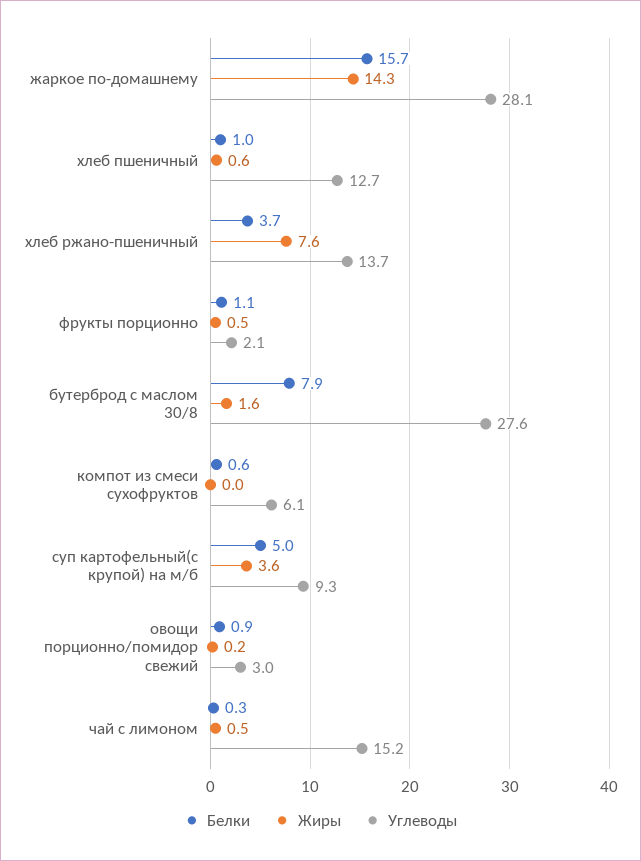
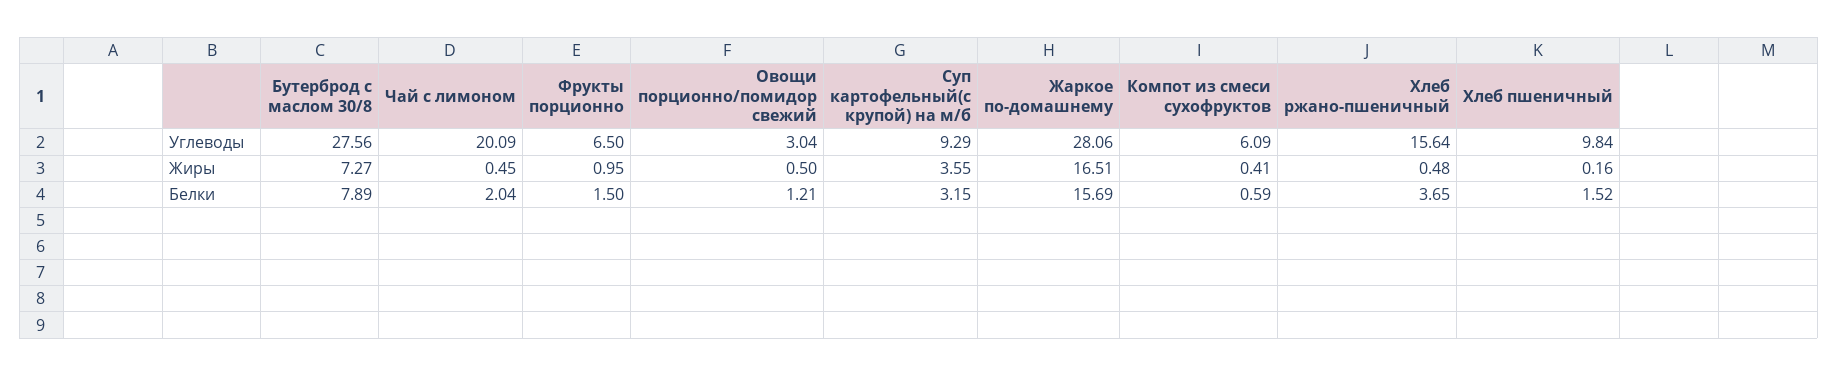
  {
    "Белки": {
      "жаркое по-домашнему": 15.69,
-     "хлеб пшеничный": 1,
+     "хлеб пшеничный": 1.52,
      "хлеб ржано-пшеничный": 3.65,
-     "фрукты порционно": 1.1,
+     "фрукты порционно": 1.5,
      "бутерброд с маслом 30/8": 7.89,
      "компот из смеси сухофруктов": 0.59,
-     "суп картофельный(с крупой) на м/б": 5,
+     "суп картофельный(с крупой) на м/б": 3.15,
-     "овощи порционно/помидор свежий": 0.9,
+     "овощи порционно/помидор свежий": 1.21,
-     "чай с лимоном": 0.3
+     "чай с лимоном": 2.04
    },
    "Жиры": {
-     "жаркое по-домашнему": 14.3,
+     "жаркое по-домашнему": 16.51,
-     "хлеб пшеничный": 0.6,
+     "хлеб пшеничный": 0.16,
-     "хлеб ржано-пшеничный": 7.6,
+     "хлеб ржано-пшеничный": 0.48,
-     "фрукты порционно": 0.5,
+     "фрукты порционно": 0.95,
-     "бутерброд с маслом 30/8": 1.6,
+     "бутерброд с маслом 30/8": 7.27,
-     "компот из смеси сухофруктов": 0,
+     "компот из смеси сухофруктов": 0.41,
      "суп картофельный(с крупой) на м/б": 3.55,
-     "овощи порционно/помидор свежий": 0.2,
+     "овощи порционно/помидор свежий": 0.5,
      "чай с лимоном": 0.45
    },
    "Углеводы": {
      "жаркое по-домашнему": 28.06,
-     "хлеб пшеничный": 12.7,
+     "хлеб пшеничный": 9.84,
-     "хлеб ржано-пшеничный": 13.7,
+     "хлеб ржано-пшеничный": 15.64,
-     "фрукты порционно": 2.1,
+     "фрукты порционно": 6.5,
      "бутерброд с маслом 30/8": 27.56,
      "компот из смеси сухофруктов": 6.09,
      "суп картофельный(с крупой) на м/б": 9.29,
      "овощи порционно/помидор свежий": 3.04,
-     "чай с лимоном": 15.2
+     "чай с лимоном": 20.09
    }
  }

